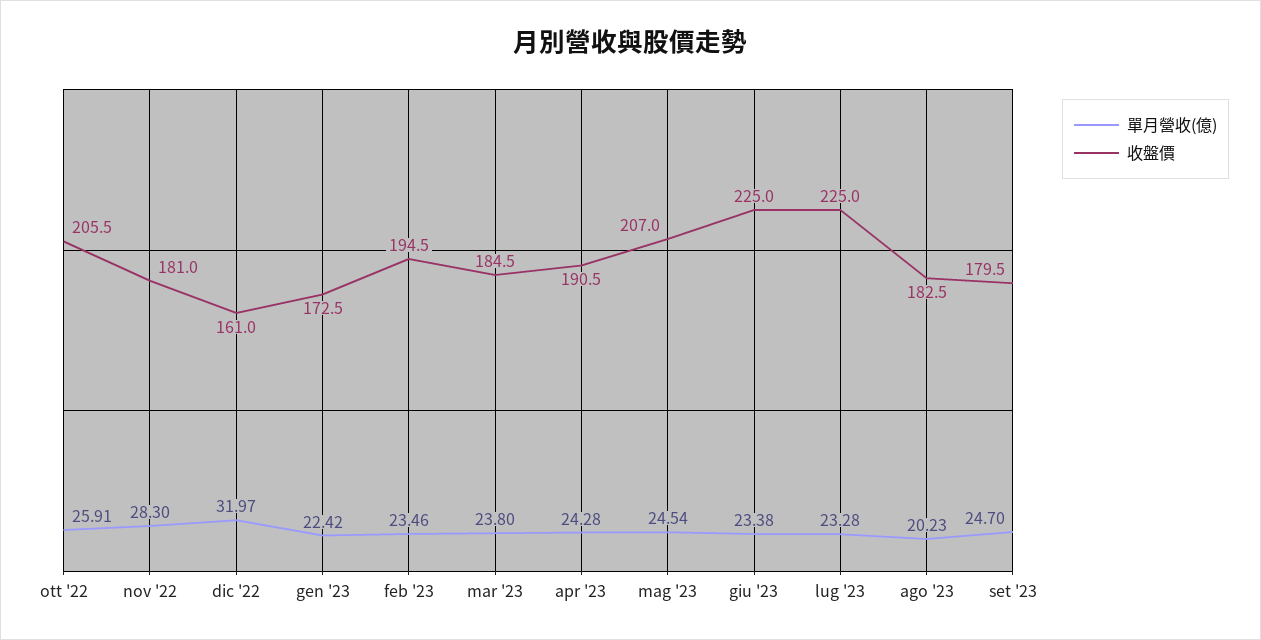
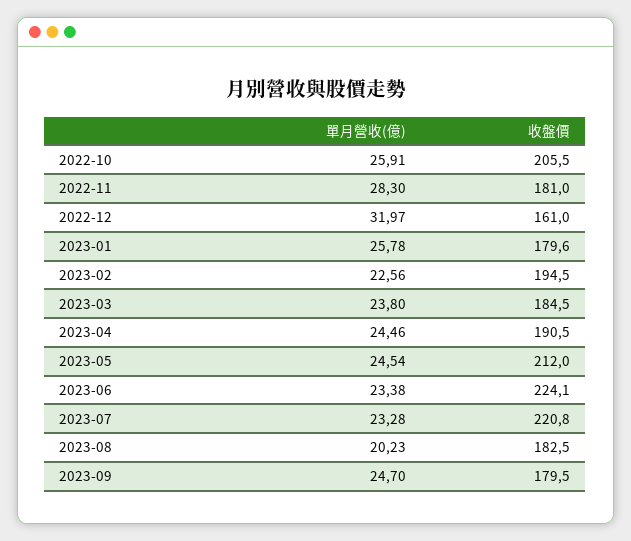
  {
    "單月營收(億)": {
      "ott '22": 25.91,
      "nov '22": 28.3,
      "dic '22": 31.97,
-     "gen '23": 22.42,
+     "gen '23": 25.78,
-     "feb '23": 23.46,
+     "feb '23": 22.56,
      "mar '23": 23.8,
-     "apr '23": 24.28,
+     "apr '23": 24.46,
      "mag '23": 24.54,
      "giu '23": 23.38,
      "lug '23": 23.28,
      "ago '23": 20.23,
      "set '23": 24.7
    },
    "收盤價": {
      "ott '22": 205.5,
      "nov '22": 181,
      "dic '22": 161,
-     "gen '23": 172.5,
+     "gen '23": 179.6,
      "feb '23": 194.5,
      "mar '23": 184.5,
      "apr '23": 190.5,
-     "mag '23": 207,
+     "mag '23": 212,
-     "giu '23": 225,
+     "giu '23": 224.1,
-     "lug '23": 225,
+     "lug '23": 220.8,
      "ago '23": 182.5,
      "set '23": 179.5
    }
  }

